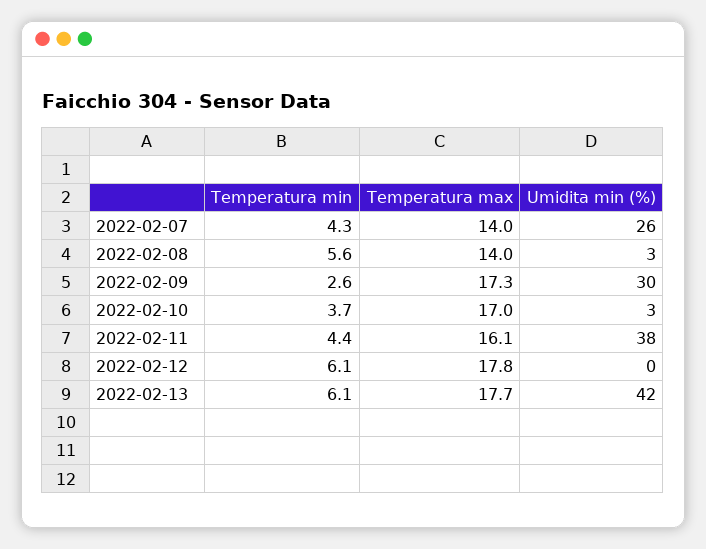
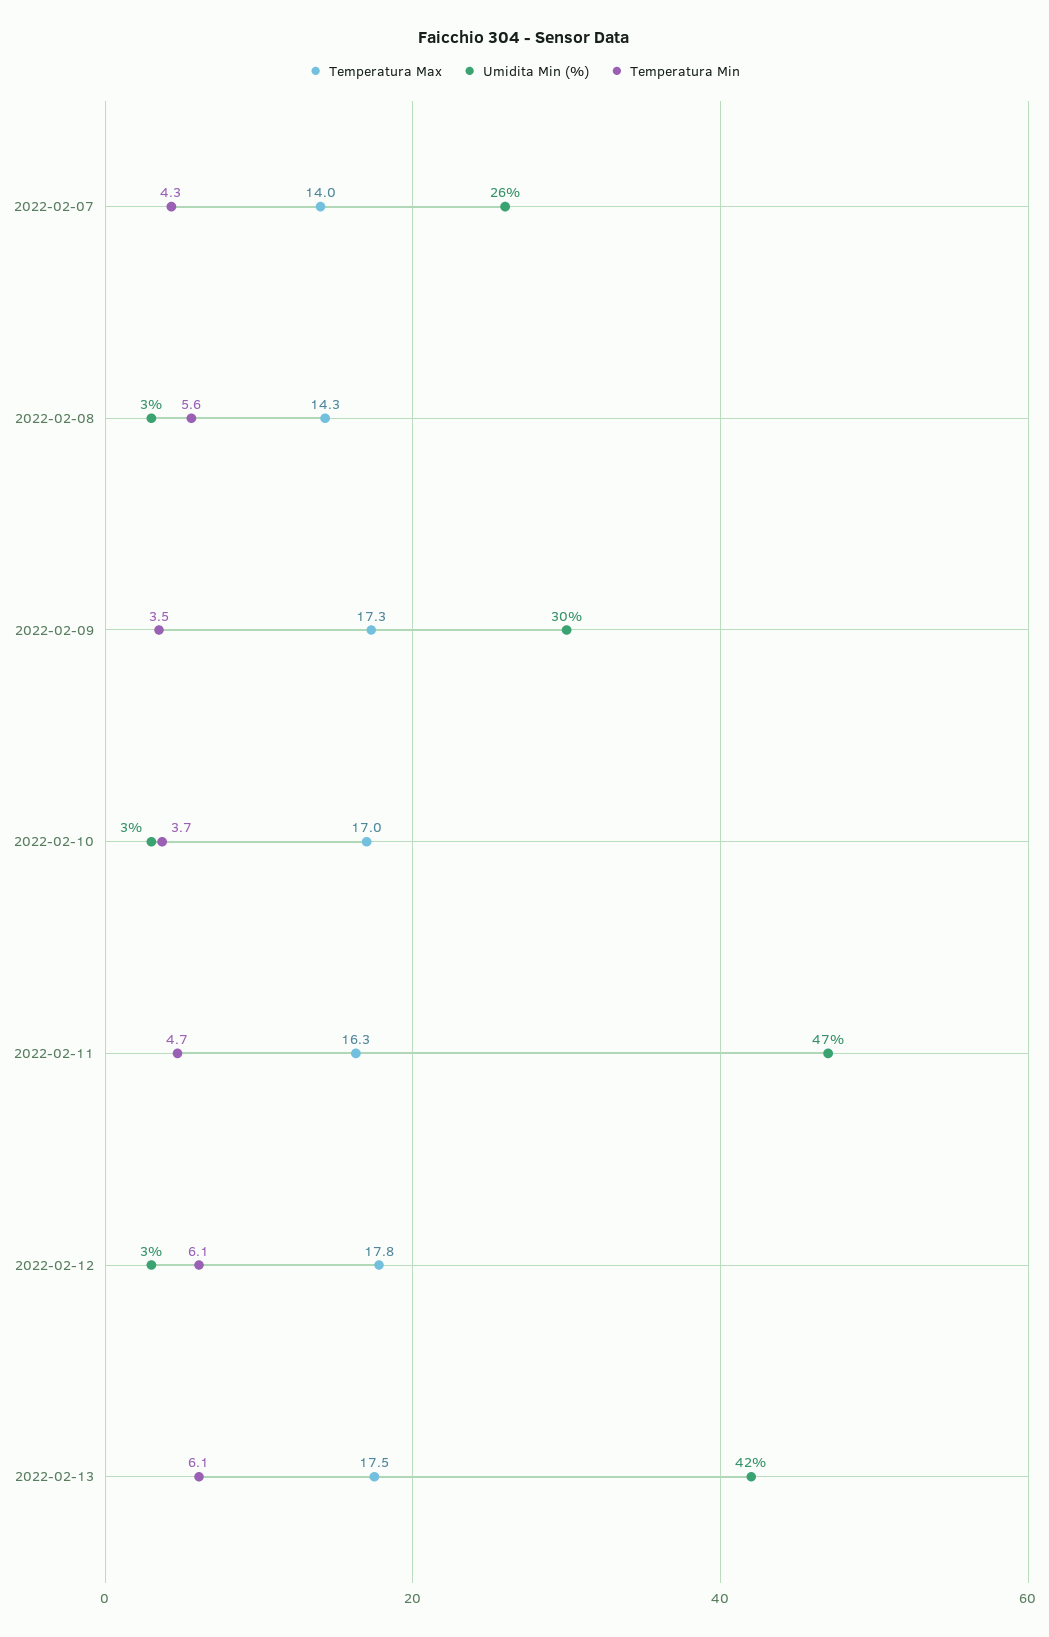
  {
    "Temperatura min": {
      "2022-02-07": 4.3,
      "2022-02-08": 5.6,
-     "2022-02-09": 2.6,
+     "2022-02-09": 3.5,
      "2022-02-10": 3.7,
-     "2022-02-11": 4.4,
+     "2022-02-11": 4.7,
      "2022-02-12": 6.1,
      "2022-02-13": 6.1
    },
    "Temperatura max": {
      "2022-02-07": 14,
-     "2022-02-08": 14,
+     "2022-02-08": 14.3,
      "2022-02-09": 17.3,
      "2022-02-10": 17,
-     "2022-02-11": 16.1,
+     "2022-02-11": 16.3,
      "2022-02-12": 17.8,
-     "2022-02-13": 17.7
+     "2022-02-13": 17.5
    },
    "Umidita min (%)": {
      "2022-02-07": 26,
      "2022-02-08": 3,
      "2022-02-09": 30,
      "2022-02-10": 3,
-     "2022-02-11": 38,
+     "2022-02-11": 47,
-     "2022-02-12": 0,
+     "2022-02-12": 3,
      "2022-02-13": 42
    }
  }

